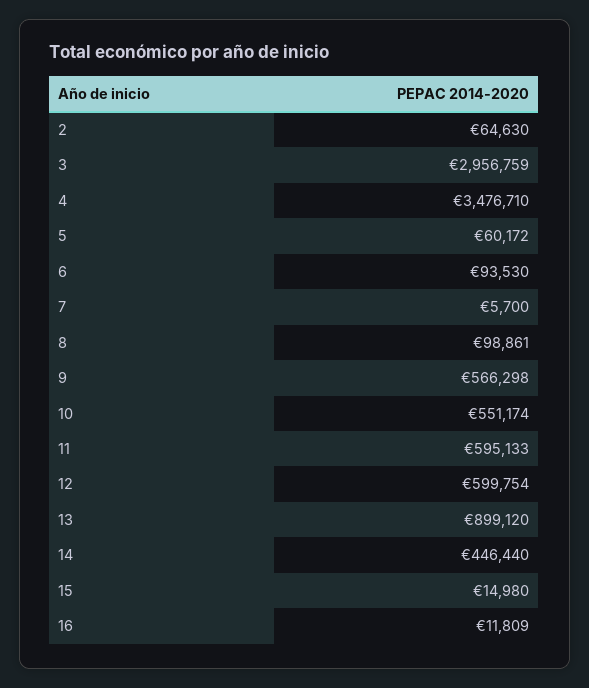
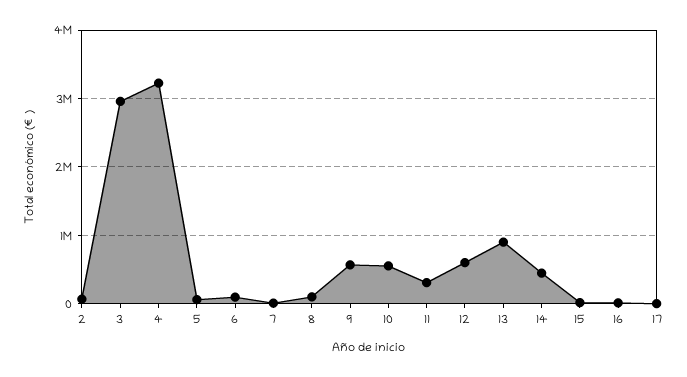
  {
    "2": 64630,
    "3": 2956759,
-   "4": 3476710,
+   "4": 3200000,
    "5": 60172,
    "6": 93530,
    "7": 5700,
    "8": 98861,
    "9": 566298,
    "10": 551174,
-   "11": 595133,
+   "11": 300000,
    "12": 599754,
    "13": 899120,
    "14": 446440,
    "15": 14980,
-   "16": 11809
+   "16": 11809,
+   "17": 0
  }

